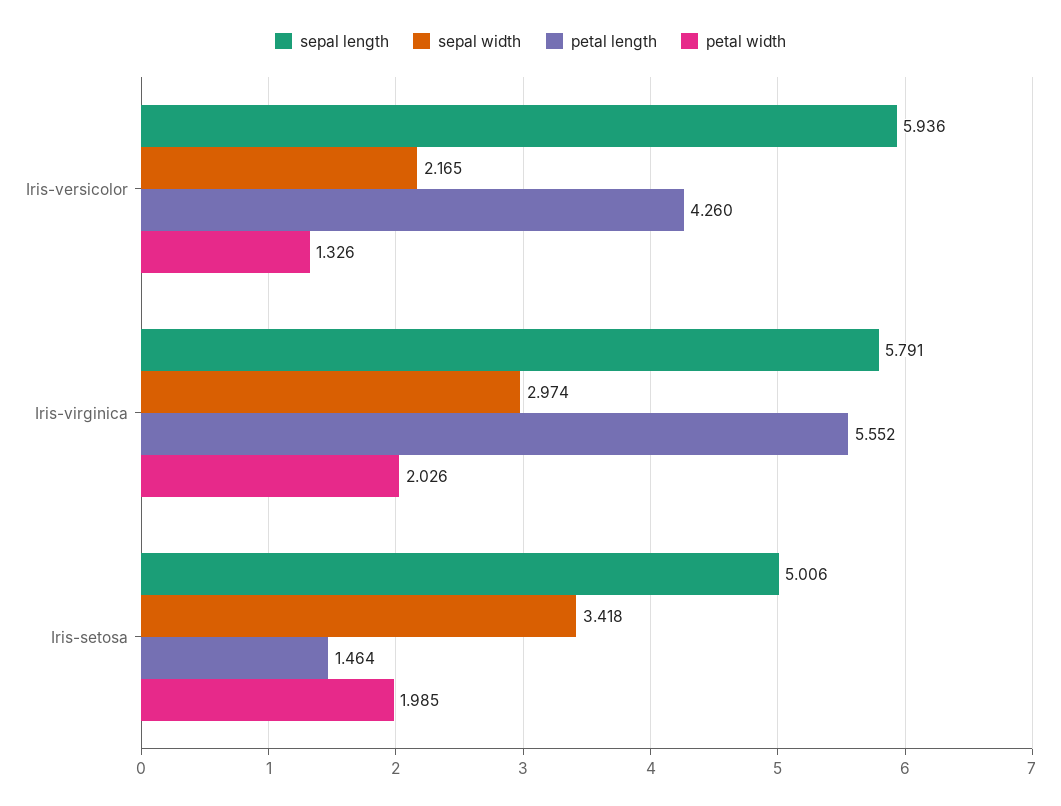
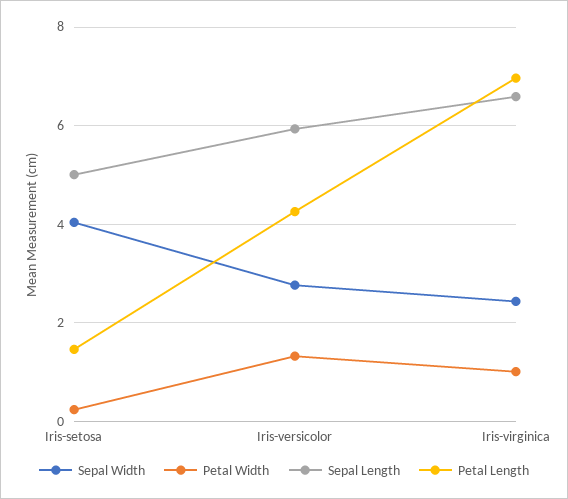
  {
    "sepal length": {
      "Iris-versicolor": 5.936,
-     "Iris-virginica": 5.791,
+     "Iris-virginica": 6.6,
      "Iris-setosa": 5.006
    },
    "sepal width": {
-     "Iris-versicolor": 2.165,
+     "Iris-versicolor": 2.8,
-     "Iris-virginica": 2.974,
+     "Iris-virginica": 2.4,
-     "Iris-setosa": 3.418
+     "Iris-setosa": 4
    },
    "petal length": {
      "Iris-versicolor": 4.26,
-     "Iris-virginica": 5.552,
+     "Iris-virginica": 7,
      "Iris-setosa": 1.464
    },
    "petal width": {
      "Iris-versicolor": 1.326,
-     "Iris-virginica": 2.026,
+     "Iris-virginica": 1,
-     "Iris-setosa": 1.985
+     "Iris-setosa": 0.2
    }
  }

